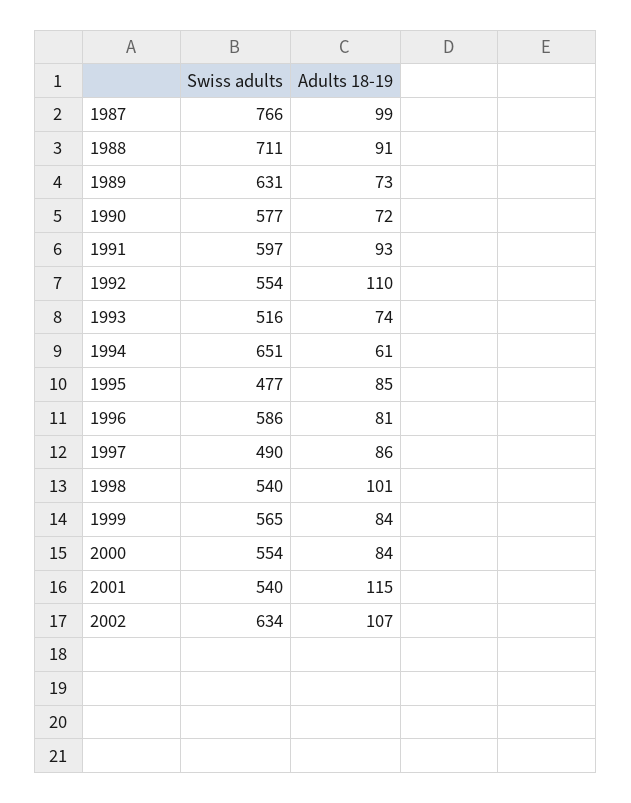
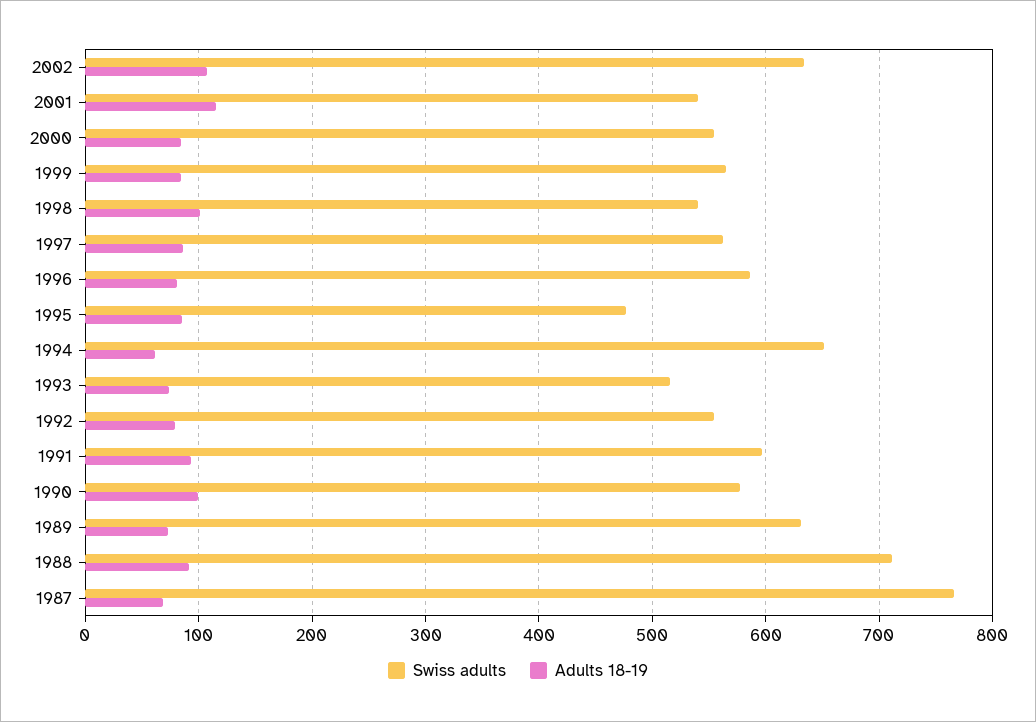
  {
    "Swiss adults": {
      "1987": 766,
      "1988": 711,
      "1989": 631,
      "1990": 577,
      "1991": 597,
      "1992": 554,
      "1993": 516,
      "1994": 651,
      "1995": 477,
      "1996": 586,
-     "1997": 490,
+     "1997": 560,
      "1998": 540,
      "1999": 565,
      "2000": 554,
      "2001": 540,
      "2002": 634
    },
    "Adults 18-19": {
-     "1987": 99,
+     "1987": 70,
      "1988": 91,
      "1989": 73,
-     "1990": 72,
+     "1990": 100,
      "1991": 93,
-     "1992": 110,
+     "1992": 80,
      "1993": 74,
      "1994": 61,
      "1995": 85,
      "1996": 81,
      "1997": 86,
      "1998": 101,
      "1999": 84,
      "2000": 84,
      "2001": 115,
      "2002": 107
    }
  }

